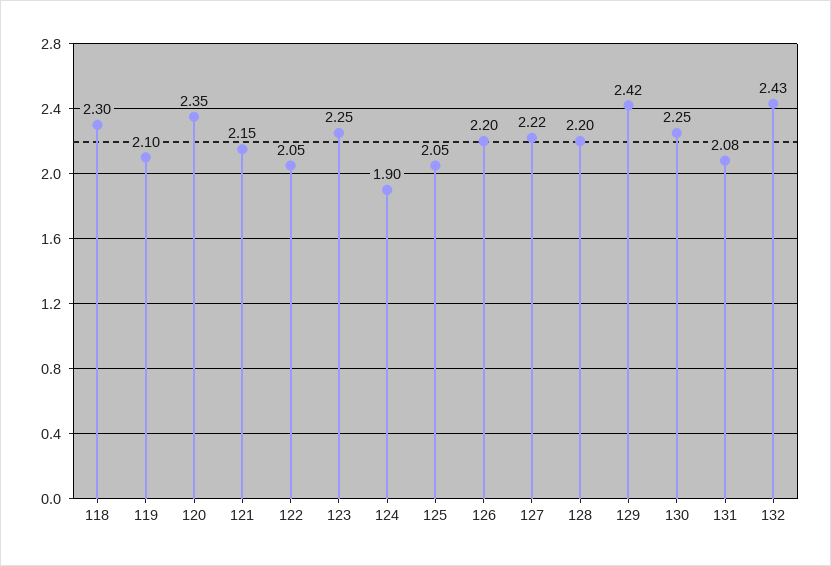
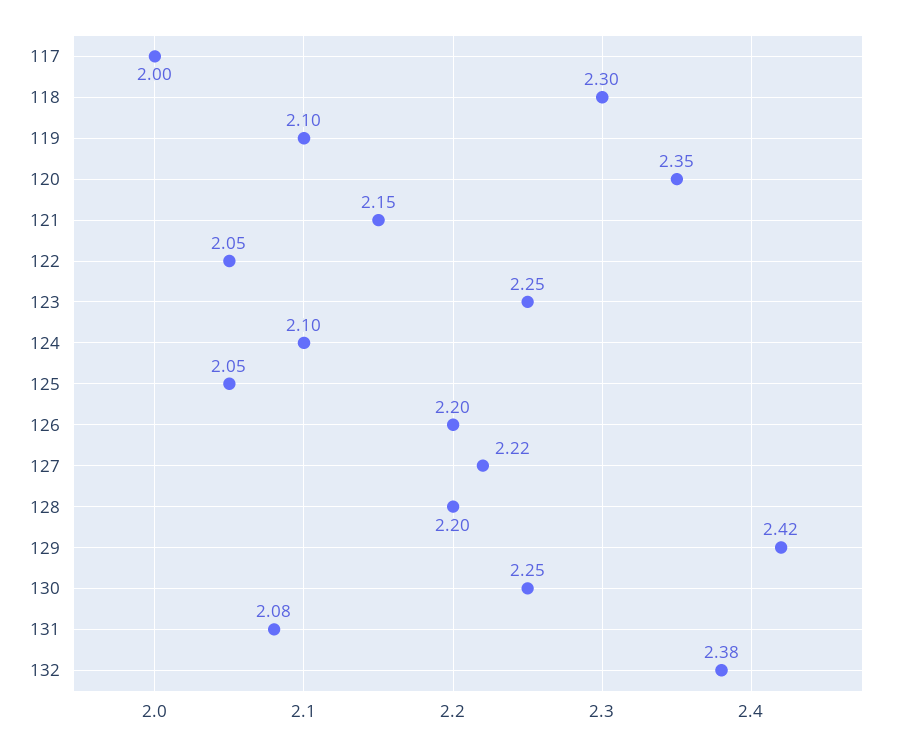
  {
    "118": 2.3,
    "119": 2.1,
    "120": 2.35,
    "121": 2.15,
    "122": 2.05,
    "123": 2.25,
-   "124": 1.9,
+   "124": 2.1,
    "125": 2.05,
    "126": 2.2,
    "127": 2.22,
    "128": 2.2,
    "129": 2.42,
    "130": 2.25,
    "131": 2.08,
-   "132": 2.43
+   "132": 2.38,
+   "117": 2
  }

